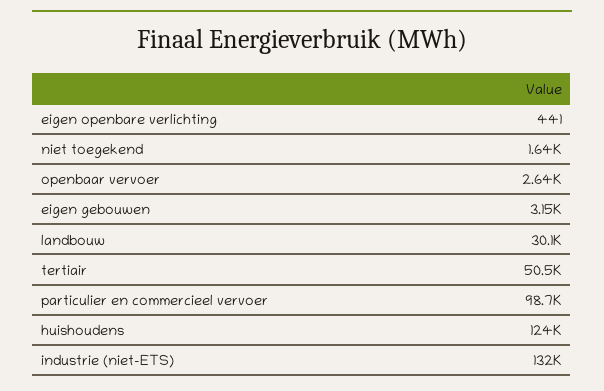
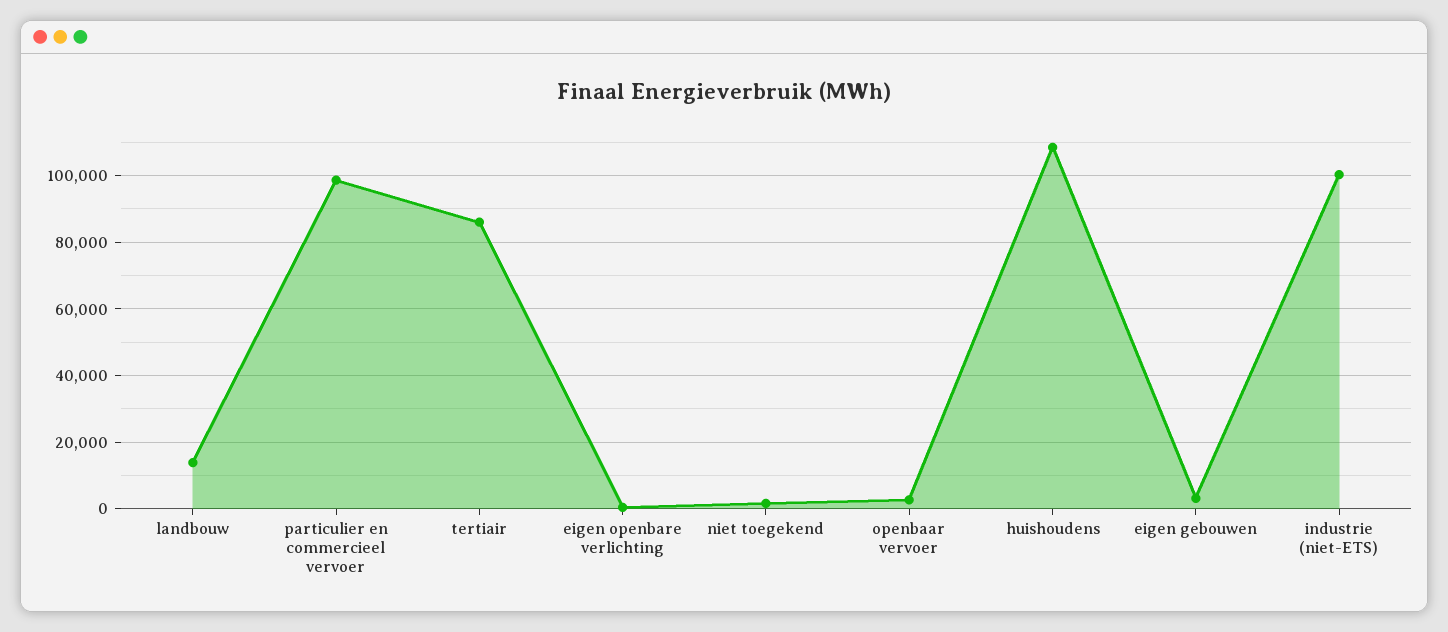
  {
    "eigen openbare verlichting": 441,
    "niet toegekend": 1640,
    "openbaar vervoer": 2640,
    "eigen gebouwen": 3150,
-   "landbouw": 30100,
+   "landbouw": 14000,
-   "tertiair": 50500,
+   "tertiair": 86000,
    "particulier en commercieel vervoer": 98700,
-   "huishoudens": 124000,
+   "huishoudens": 108000,
-   "industrie (niet-ETS)": 132000
+   "industrie (niet-ETS)": 100000
  }

